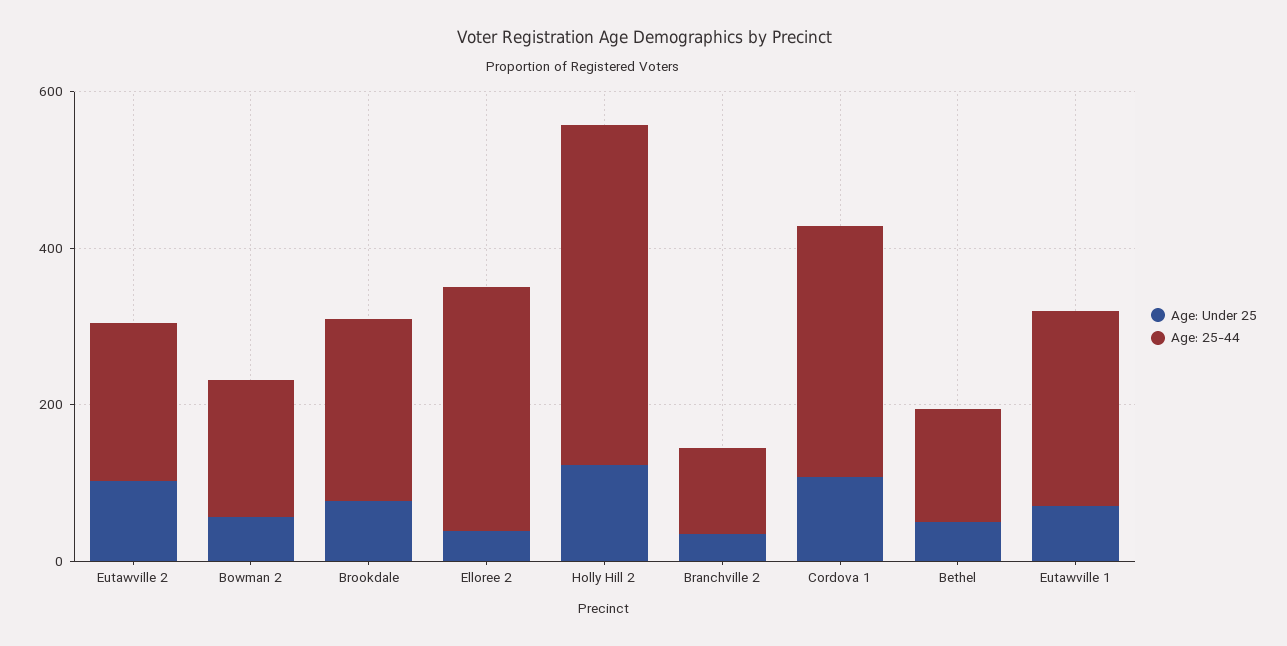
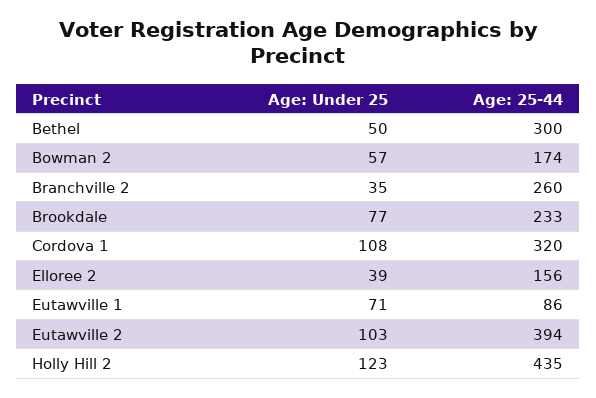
  {
    "Age: Under 25": {
      "Eutawville 2": 103,
      "Bowman 2": 57,
      "Brookdale": 77,
      "Elloree 2": 39,
      "Holly Hill 2": 123,
      "Branchville 2": 35,
      "Cordova 1": 108,
      "Bethel": 50,
      "Eutawville 1": 71
    },
    "Age: 25-44": {
-     "Eutawville 2": 200,
+     "Eutawville 2": 394,
      "Bowman 2": 174,
      "Brookdale": 233,
-     "Elloree 2": 300,
+     "Elloree 2": 156,
      "Holly Hill 2": 435,
-     "Branchville 2": 100,
+     "Branchville 2": 260,
      "Cordova 1": 320,
-     "Bethel": 150,
+     "Bethel": 300,
-     "Eutawville 1": 250
+     "Eutawville 1": 86
    }
  }

